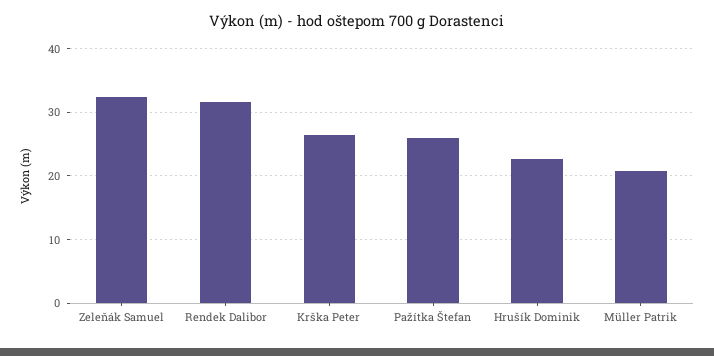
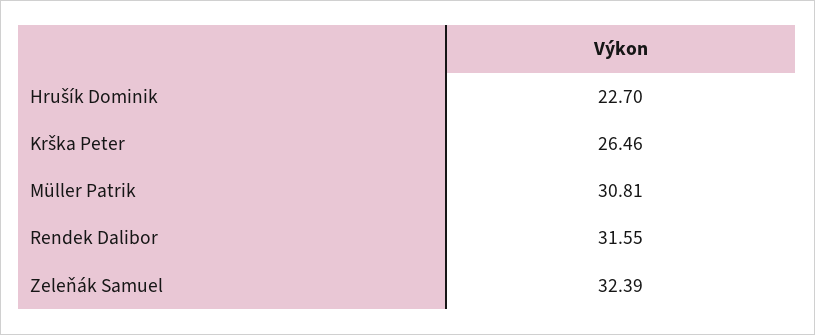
  {
    "Zeleňák Samuel": 32.39,
    "Rendek Dalibor": 31.55,
    "Krška Peter": 26.46,
-   "Pažítka Štefan": 26,
    "Hrušík Dominik": 22.7,
-   "Müller Patrik": 21
+   "Müller Patrik": 30.81
  }

